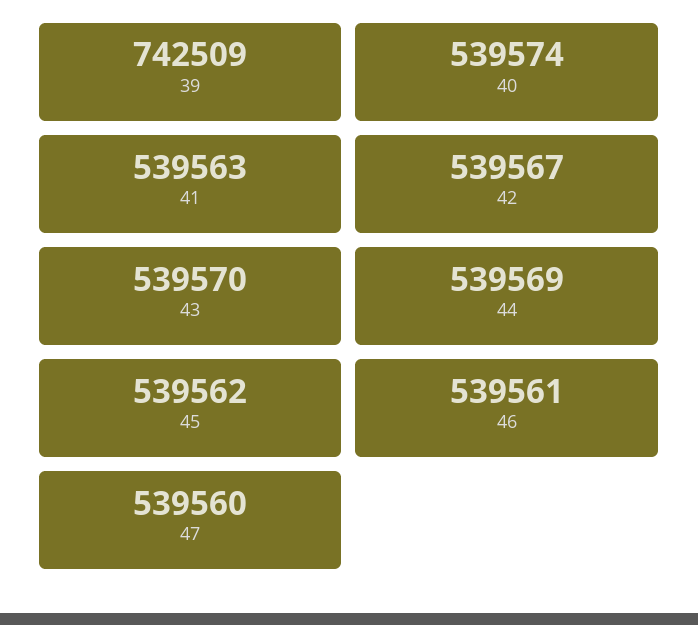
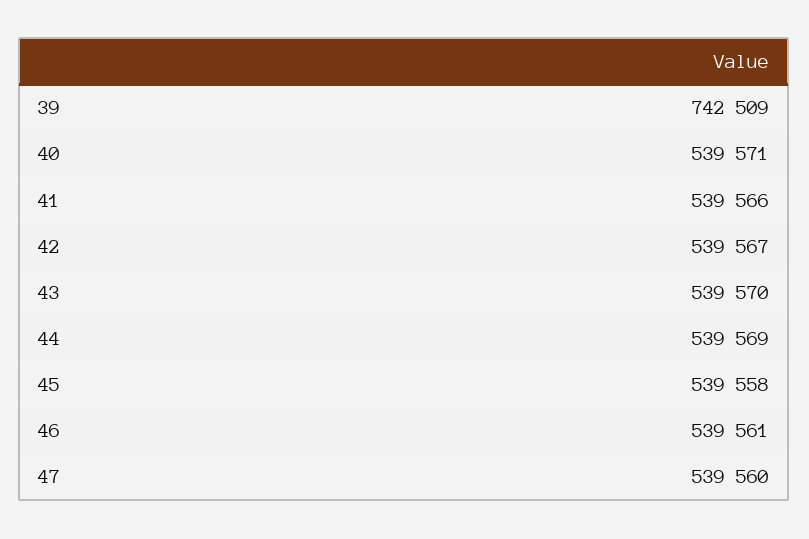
  {
    "39": 742509,
-   "40": 539574,
+   "40": 539571,
-   "41": 539563,
+   "41": 539566,
    "42": 539567,
    "43": 539570,
    "44": 539569,
-   "45": 539562,
+   "45": 539558,
    "46": 539561,
    "47": 539560
  }

